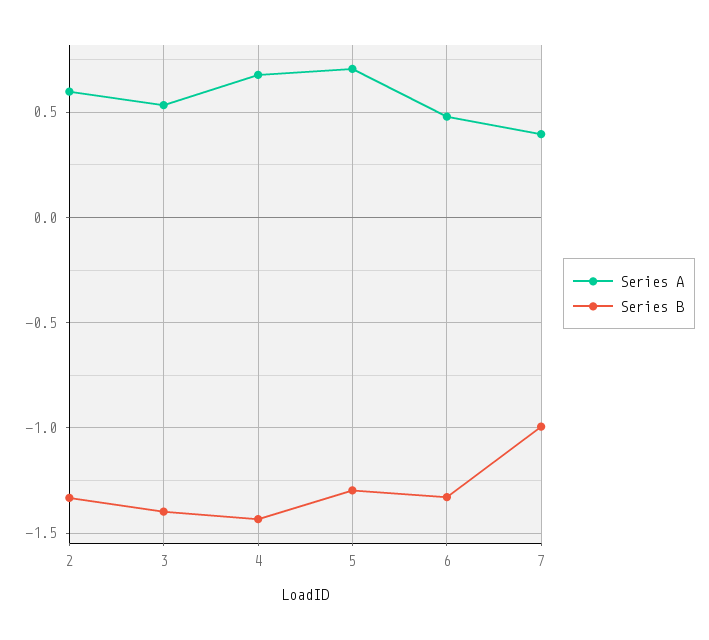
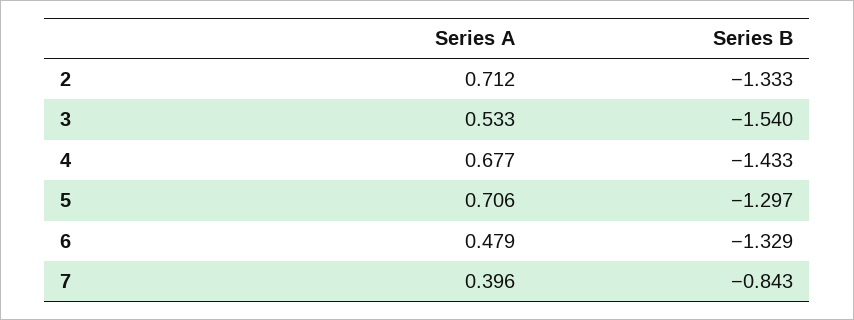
  {
    "Series A": {
-     "2": 0.6,
+     "2": 0.712,
      "3": 0.533,
      "4": 0.677,
      "5": 0.706,
      "6": 0.479,
      "7": 0.396
    },
    "Series B": {
      "2": -1.333,
-     "3": -1.4,
+     "3": -1.54,
      "4": -1.433,
      "5": -1.297,
      "6": -1.329,
-     "7": -1
+     "7": -0.843
    }
  }

